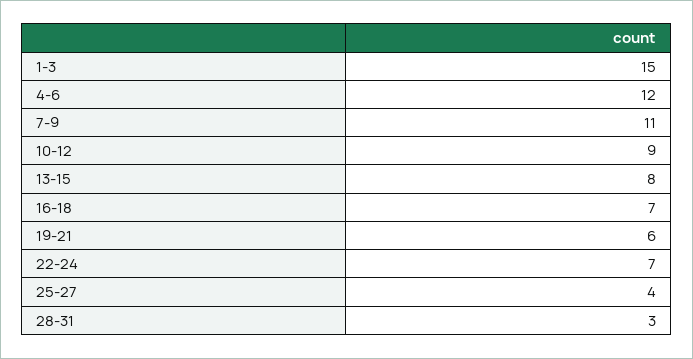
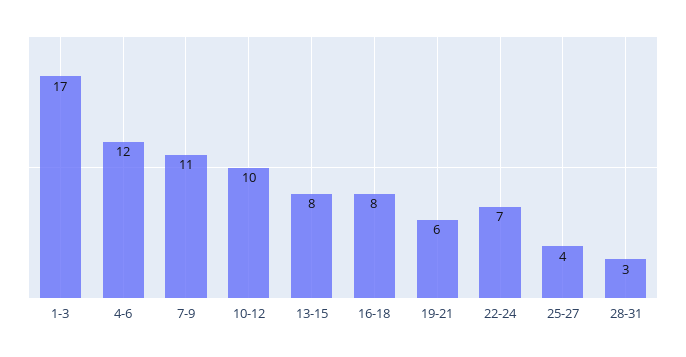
  {
-   "1-3": 15,
+   "1-3": 17,
    "4-6": 12,
    "7-9": 11,
-   "10-12": 9,
+   "10-12": 10,
    "13-15": 8,
-   "16-18": 7,
+   "16-18": 8,
    "19-21": 6,
    "22-24": 7,
    "25-27": 4,
    "28-31": 3
  }

